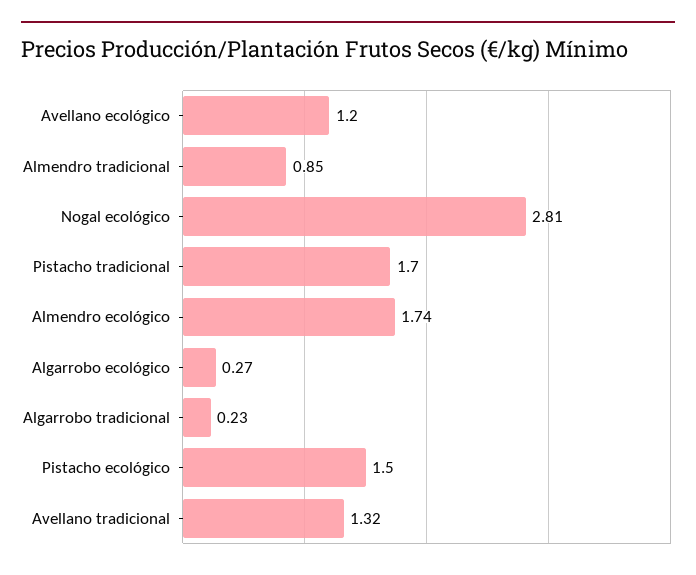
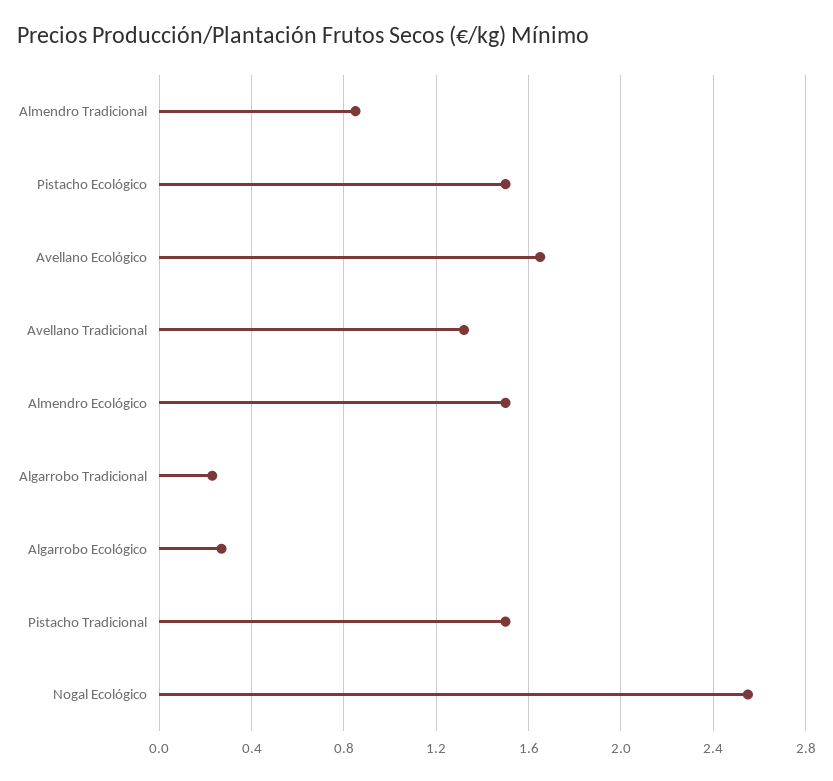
  {
-   "Avellano ecológico": 1.2,
+   "Avellano ecológico": 1.65,
    "Almendro tradicional": 0.85,
-   "Nogal ecológico": 2.81,
+   "Nogal ecológico": 2.55,
-   "Pistacho tradicional": 1.7,
+   "Pistacho tradicional": 1.5,
-   "Almendro ecológico": 1.74,
+   "Almendro ecológico": 1.5,
    "Algarrobo ecológico": 0.27,
    "Algarrobo tradicional": 0.23,
    "Pistacho ecológico": 1.5,
    "Avellano tradicional": 1.32
  }

